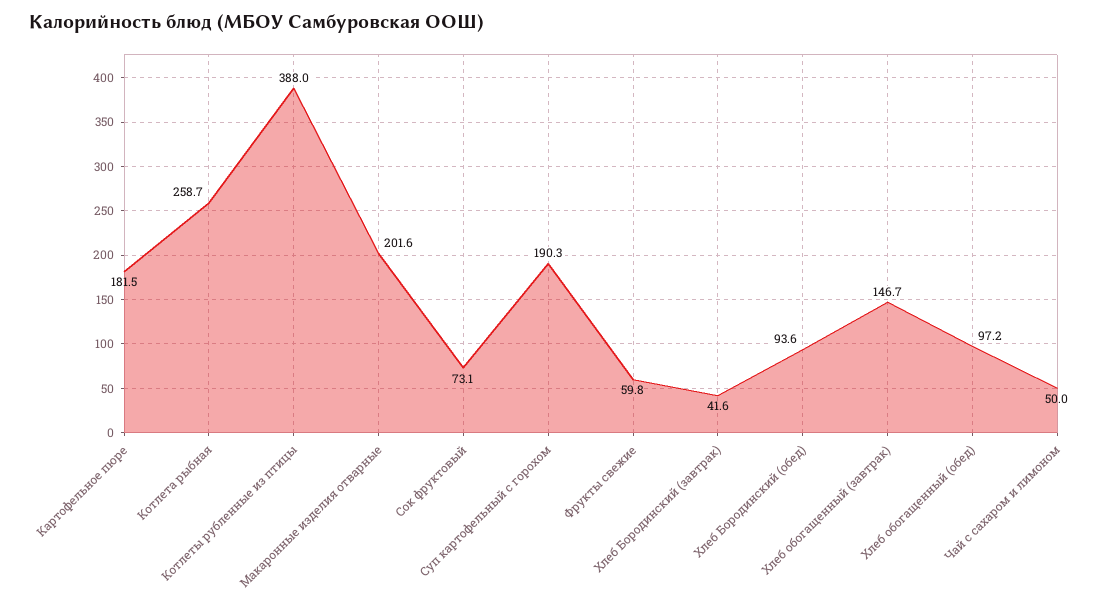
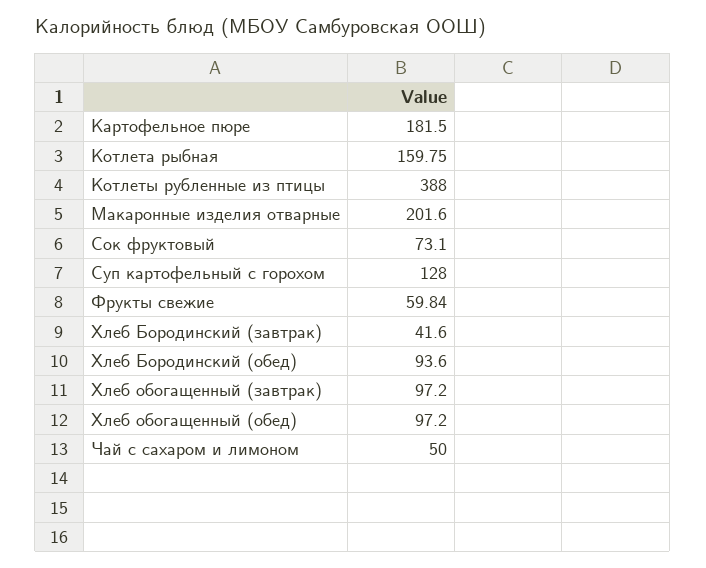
  {
    "Картофельное пюре": 181.5,
-   "Котлета рыбная": 258.7,
+   "Котлета рыбная": 159.75,
    "Котлеты рубленные из птицы": 388,
    "Макаронные изделия отварные": 201.6,
    "Сок фруктовый": 73.1,
-   "Суп картофельный с горохом": 190.3,
+   "Суп картофельный с горохом": 128,
    "Фрукты свежие": 59.84,
    "Хлеб Бородинский (завтрак)": 41.6,
    "Хлеб Бородинский (обед)": 93.6,
-   "Хлеб обогащенный (завтрак)": 146.7,
+   "Хлеб обогащенный (завтрак)": 97.2,
    "Хлеб обогащенный (обед)": 97.2,
    "Чай с сахаром и лимоном": 50
  }

